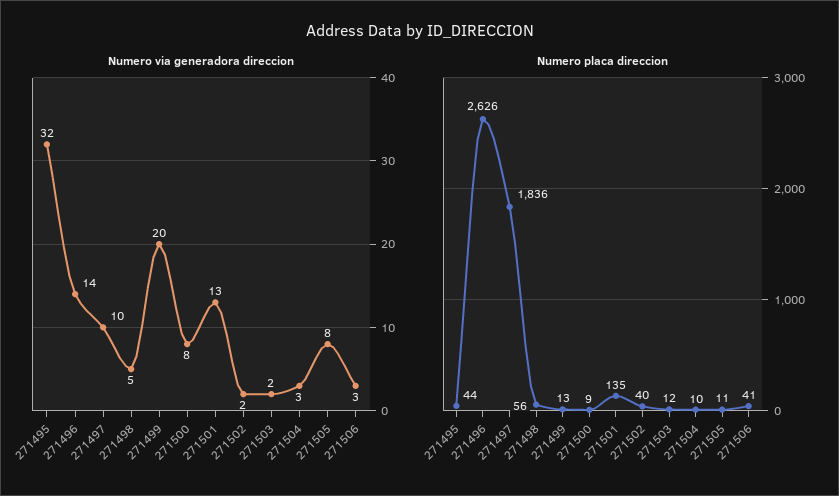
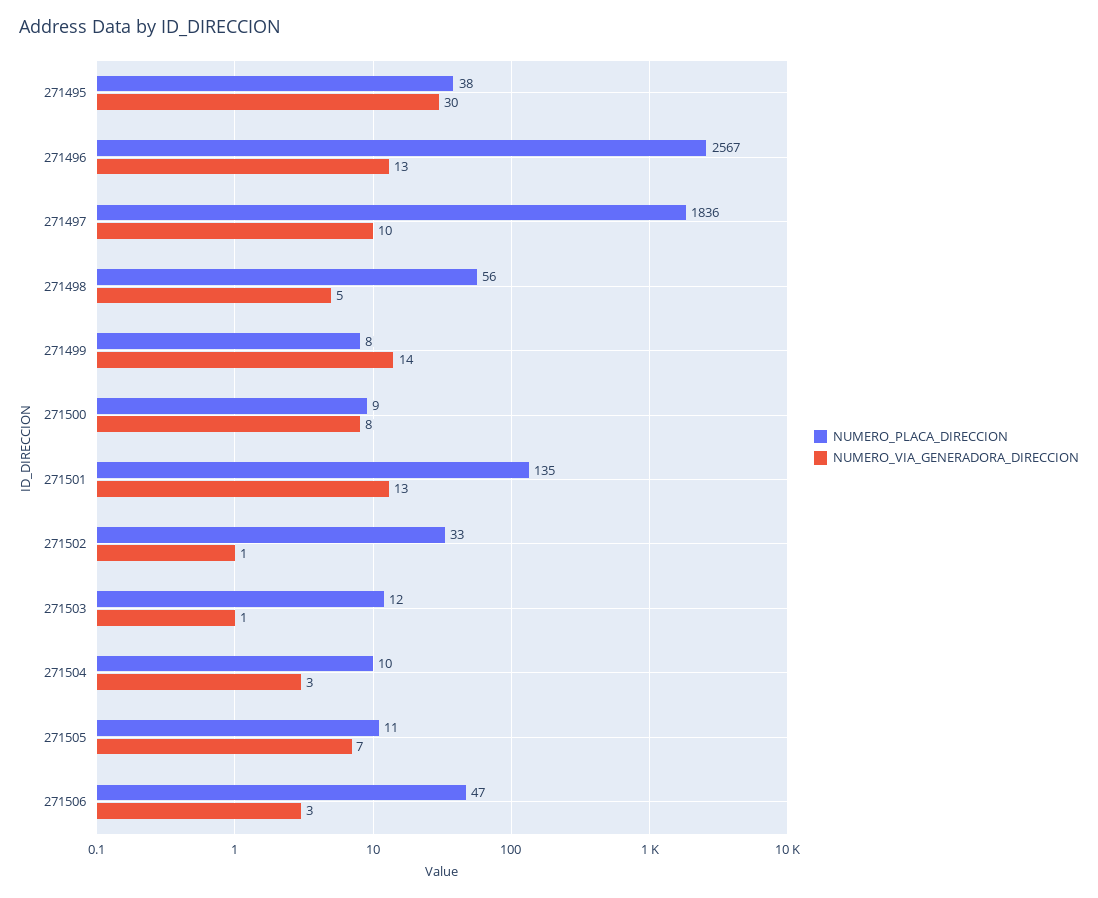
  {
    "Numero via generadora direccion": {
-     "271495": 32,
+     "271495": 30,
-     "271496": 14,
+     "271496": 13,
      "271497": 10,
      "271498": 5,
-     "271499": 20,
+     "271499": 14,
      "271500": 8,
      "271501": 13,
-     "271502": 2,
+     "271502": 1,
-     "271503": 2,
+     "271503": 1,
      "271504": 3,
-     "271505": 8,
+     "271505": 7,
      "271506": 3
    },
    "Numero placa direccion": {
-     "271495": 44,
+     "271495": 38,
-     "271496": 2626,
+     "271496": 2567,
      "271497": 1836,
      "271498": 56,
-     "271499": 13,
+     "271499": 8,
      "271500": 9,
      "271501": 135,
-     "271502": 40,
+     "271502": 33,
      "271503": 12,
      "271504": 10,
      "271505": 11,
-     "271506": 41
+     "271506": 47
    }
  }

